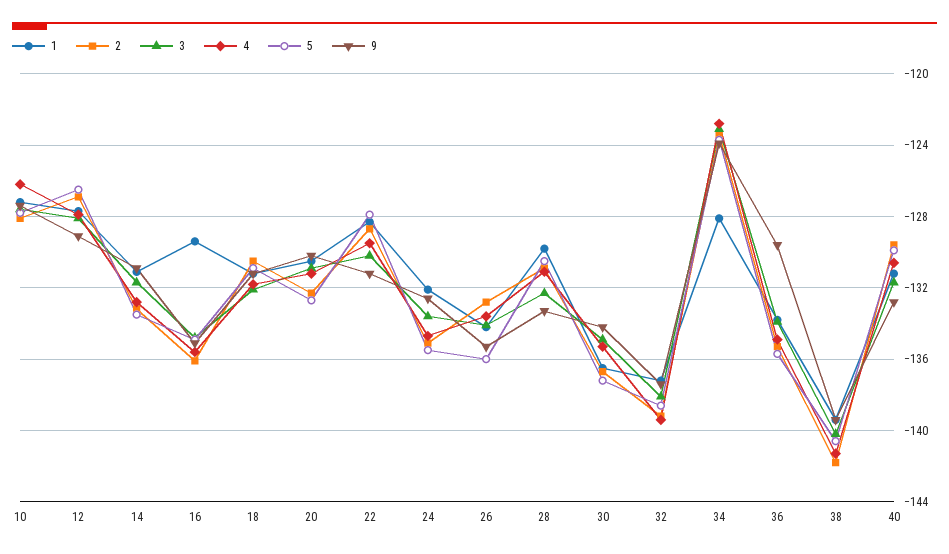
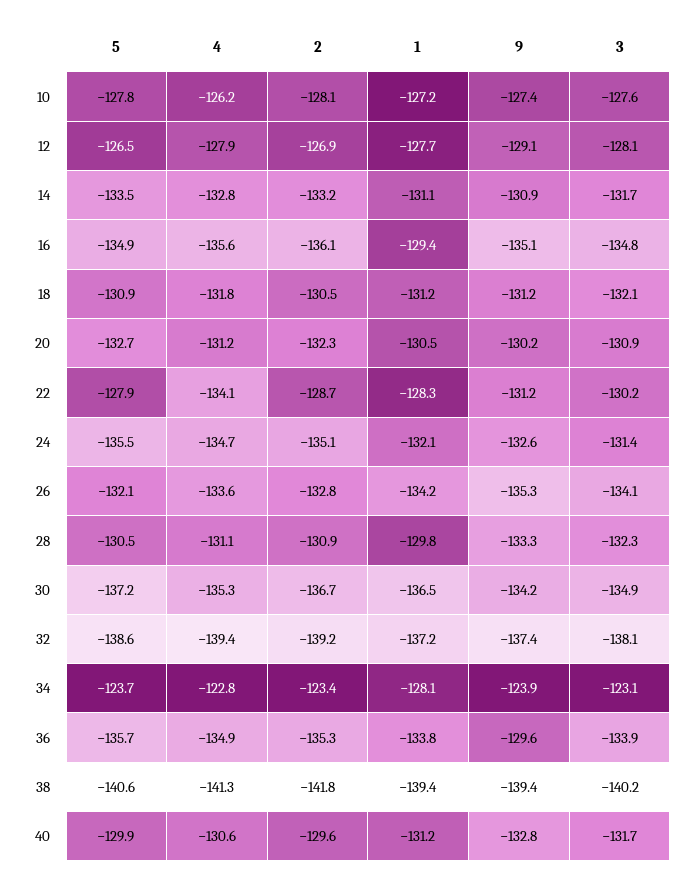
  {
    "1": {
      "10": -127.2,
      "12": -127.7,
      "14": -131.1,
      "16": -129.4,
      "18": -131.2,
      "20": -130.5,
      "22": -128.3,
      "24": -132.1,
      "26": -134.2,
      "28": -129.8,
      "30": -136.5,
      "32": -137.2,
      "34": -128.1,
      "36": -133.8,
      "38": -139.4,
      "40": -131.2
    },
    "2": {
      "10": -128.1,
      "12": -126.9,
      "14": -133.2,
      "16": -136.1,
      "18": -130.5,
      "20": -132.3,
      "22": -128.7,
      "24": -135.1,
      "26": -132.8,
      "28": -130.9,
      "30": -136.7,
      "32": -139.2,
      "34": -123.4,
      "36": -135.3,
      "38": -141.8,
      "40": -129.6
    },
    "3": {
      "10": -127.6,
      "12": -128.1,
      "14": -131.7,
      "16": -134.8,
      "18": -132.1,
      "20": -130.9,
      "22": -130.2,
-     "24": -133.5,
+     "24": -131.4,
      "26": -134.1,
      "28": -132.3,
      "30": -134.9,
      "32": -138.1,
      "34": -123.1,
      "36": -133.9,
      "38": -140.2,
      "40": -131.7
    },
    "4": {
      "10": -126.2,
      "12": -127.9,
      "14": -132.8,
      "16": -135.6,
      "18": -131.8,
      "20": -131.2,
-     "22": -129.5,
+     "22": -134.1,
      "24": -134.7,
      "26": -133.6,
      "28": -131.1,
      "30": -135.3,
      "32": -139.4,
      "34": -122.8,
      "36": -134.9,
      "38": -141.3,
      "40": -130.6
    },
    "5": {
      "10": -127.8,
      "12": -126.5,
      "14": -133.5,
      "16": -134.9,
      "18": -130.9,
      "20": -132.7,
      "22": -127.9,
      "24": -135.5,
-     "26": -136,
+     "26": -132.1,
      "28": -130.5,
      "30": -137.2,
      "32": -138.6,
      "34": -123.7,
      "36": -135.7,
      "38": -140.6,
      "40": -129.9
    },
    "9": {
      "10": -127.4,
      "12": -129.1,
      "14": -130.9,
      "16": -135.1,
      "18": -131.2,
      "20": -130.2,
      "22": -131.2,
      "24": -132.6,
      "26": -135.3,
      "28": -133.3,
      "30": -134.2,
      "32": -137.4,
      "34": -123.9,
      "36": -129.6,
      "38": -139.4,
      "40": -132.8
    }
  }

